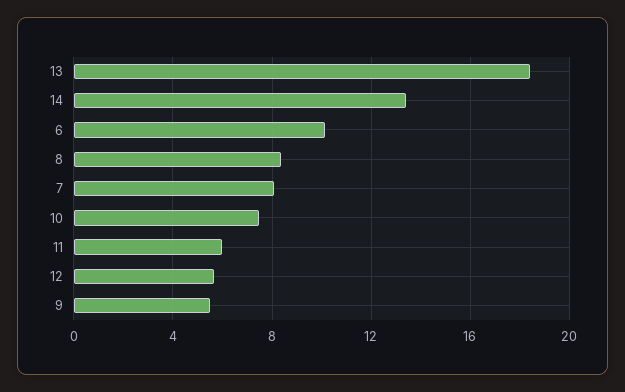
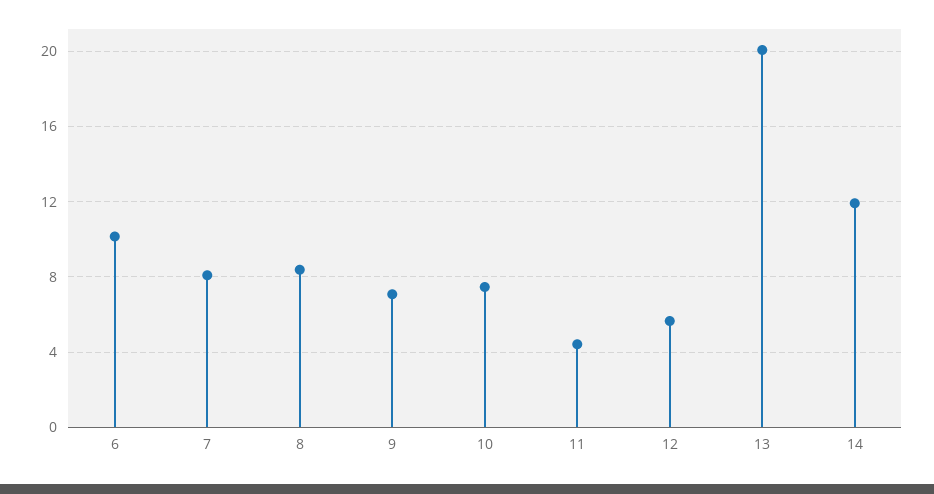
  {
-   "13": 18.5,
+   "13": 20,
-   "14": 13.5,
+   "14": 12,
    "6": 10,
    "8": 8.5,
    "7": 8,
    "10": 7.5,
-   "11": 6,
+   "11": 4.5,
    "12": 5.5,
-   "9": 5.5
+   "9": 7
  }

